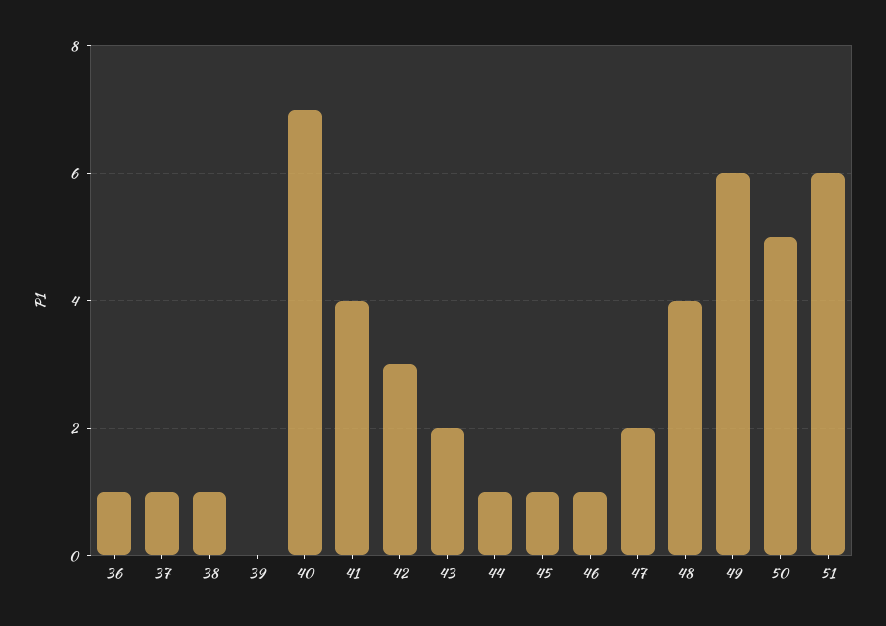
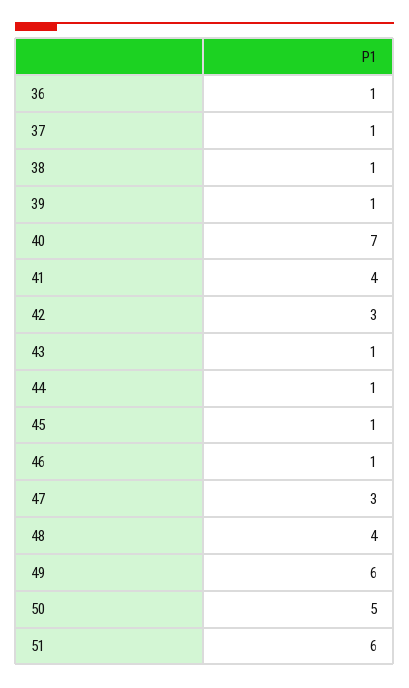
  {
    "36": 1,
    "37": 1,
    "38": 1,
-   "39": 0,
+   "39": 1,
    "40": 7,
    "41": 4,
    "42": 3,
-   "43": 2,
+   "43": 1,
    "44": 1,
    "45": 1,
    "46": 1,
-   "47": 2,
+   "47": 3,
    "48": 4,
    "49": 6,
    "50": 5,
    "51": 6
  }

